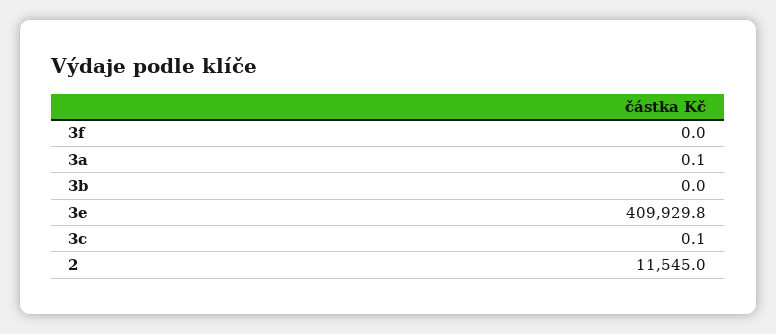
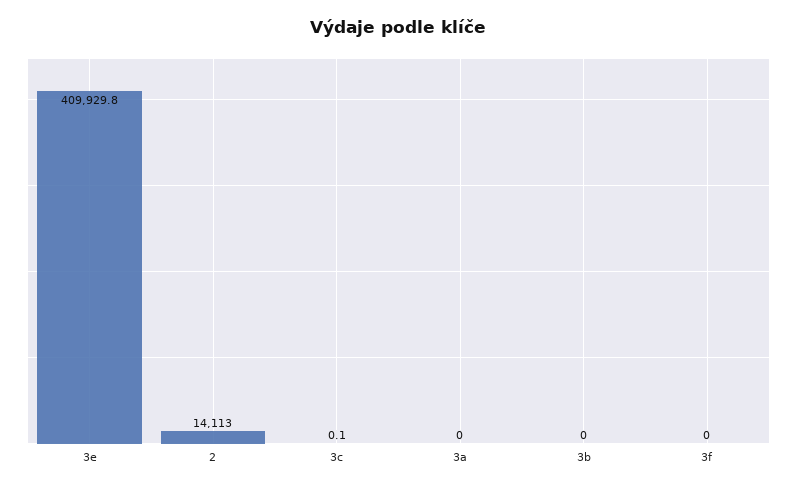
  {
    "3f": 0,
-   "3a": 0.1,
+   "3a": 0,
    "3b": 0,
    "3e": 409929.8,
    "3c": 0.1,
-   "2": 11545
+   "2": 14113
  }

